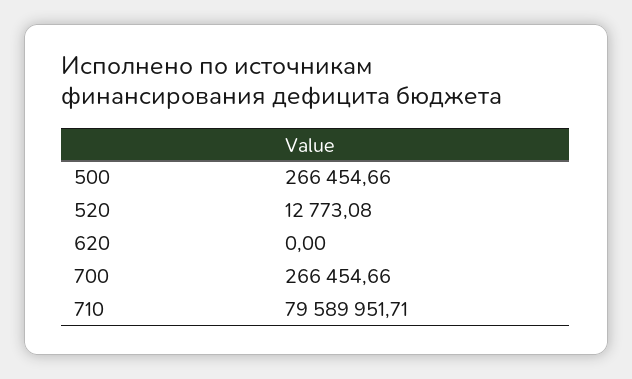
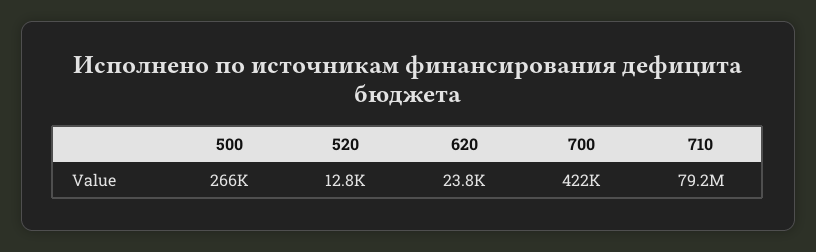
  {
    "500": 266454.66,
    "520": 12773.08,
-   "620": 0,
+   "620": 23800,
-   "700": 266454.66,
+   "700": 422000,
-   "710": 79589951.71
+   "710": 79200000
  }

